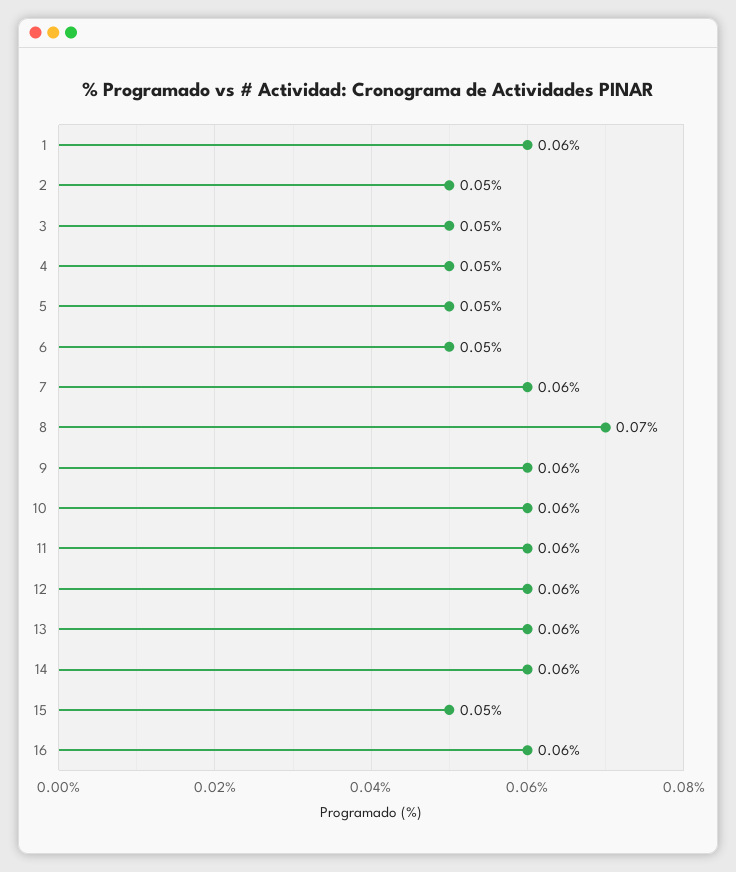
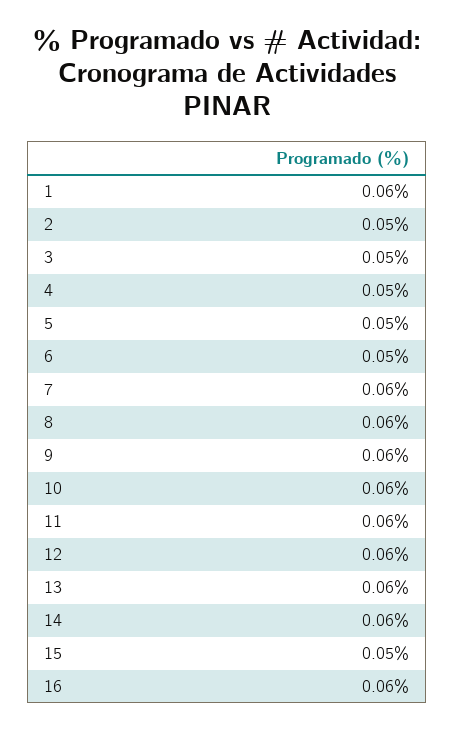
  {
    "1": 0.06,
    "2": 0.05,
    "3": 0.05,
    "4": 0.05,
    "5": 0.05,
    "6": 0.05,
    "7": 0.06,
-   "8": 0.07,
+   "8": 0.06,
    "9": 0.06,
    "10": 0.06,
    "11": 0.06,
    "12": 0.06,
    "13": 0.06,
    "14": 0.06,
    "15": 0.05,
    "16": 0.06
  }

